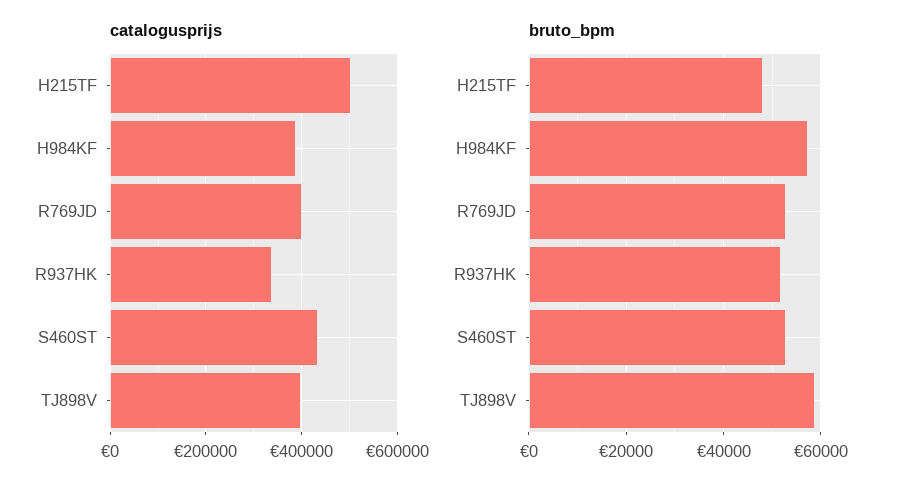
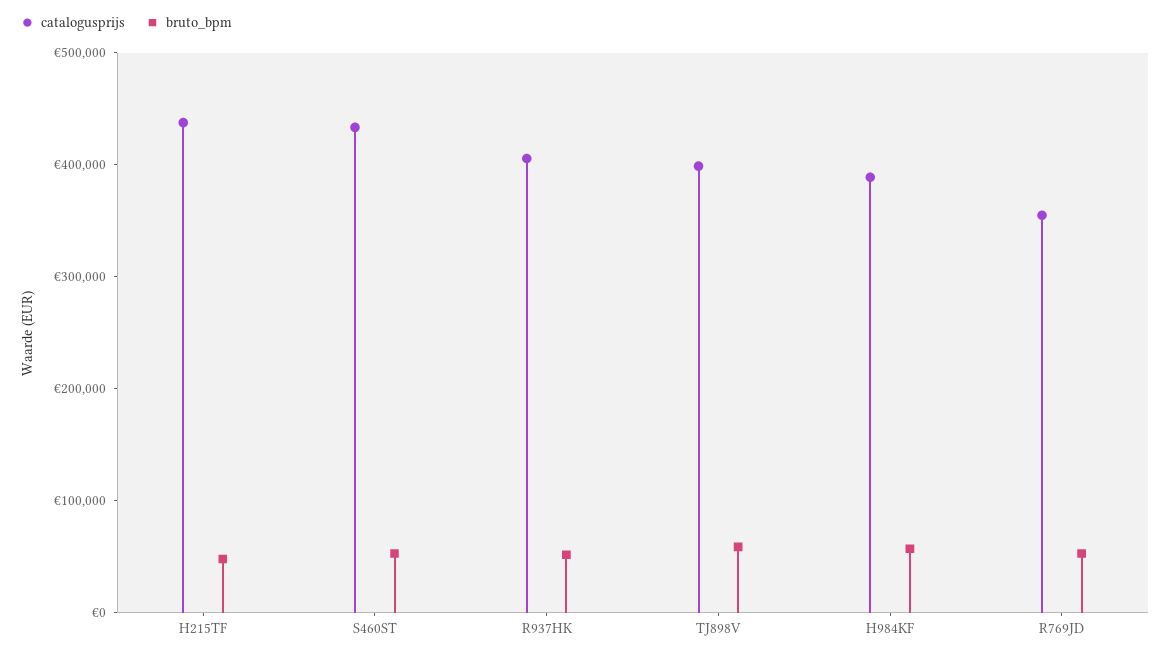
  {
    "catalogusprijs": {
-     "H215TF": 500000,
+     "H215TF": 440000,
      "H984KF": 380000,
-     "R769JD": 400000,
+     "R769JD": 360000,
-     "R937HK": 340000,
+     "R937HK": 400000,
      "S460ST": 440000,
      "TJ898V": 400000
    },
    "bruto_bpm": {
      "H215TF": 48000,
      "H984KF": 58000,
      "R769JD": 52000,
      "R937HK": 52000,
      "S460ST": 52000,
      "TJ898V": 58000
    }
  }

